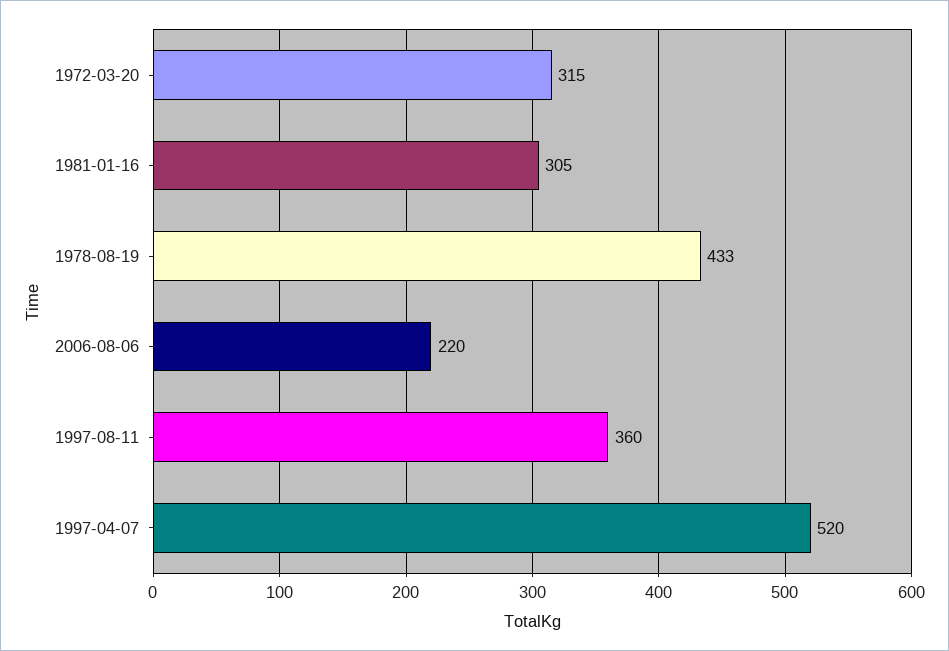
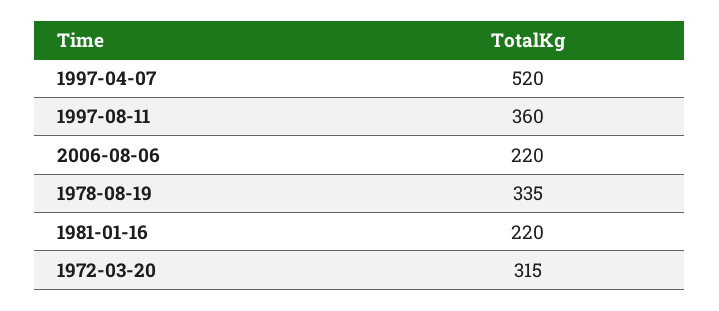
  {
    "1972-03-20": 315,
-   "1981-01-16": 305,
+   "1981-01-16": 220,
-   "1978-08-19": 433,
+   "1978-08-19": 335,
    "2006-08-06": 220,
    "1997-08-11": 360,
    "1997-04-07": 520
  }

